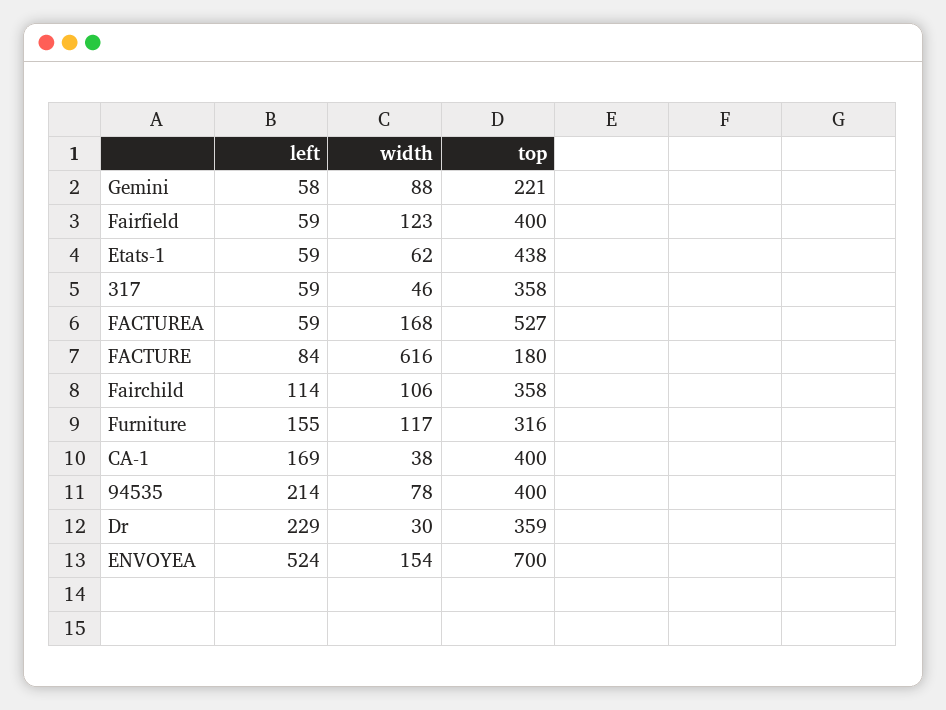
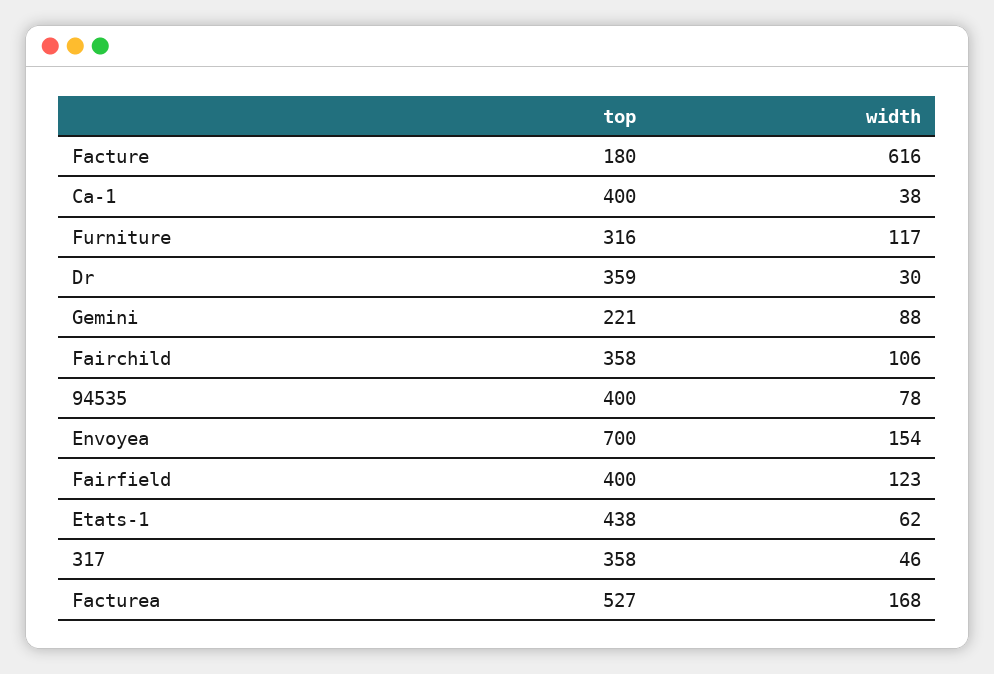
  {
-   "left": {
-     "Gemini": 58,
-     "Fairfield": 59,
-     "Etats-1": 59,
-     "317": 59,
-     "FACTUREA": 59,
-     "FACTURE": 84,
-     "Fairchild": 114,
-     "Furniture": 155,
-     "CA-1": 169,
-     "94535": 214,
-     "Dr": 229,
-     "ENVOYEA": 524
-   },
    "width": {
      "Gemini": 88,
      "Fairfield": 123,
      "Etats-1": 62,
      "317": 46,
      "FACTUREA": 168,
      "FACTURE": 616,
      "Fairchild": 106,
      "Furniture": 117,
      "CA-1": 38,
      "94535": 78,
      "Dr": 30,
      "ENVOYEA": 154
    },
    "top": {
      "Gemini": 221,
      "Fairfield": 400,
      "Etats-1": 438,
      "317": 358,
      "FACTUREA": 527,
      "FACTURE": 180,
      "Fairchild": 358,
      "Furniture": 316,
      "CA-1": 400,
      "94535": 400,
      "Dr": 359,
      "ENVOYEA": 700
    }
  }

